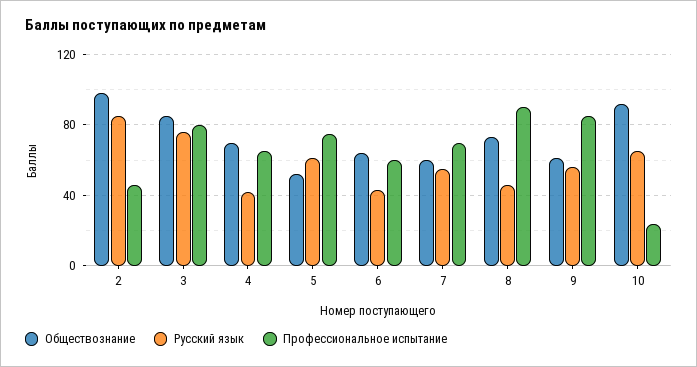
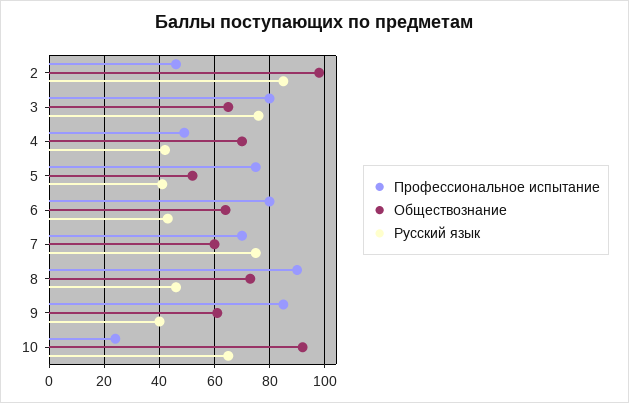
  {
    "Обществознание": {
      "2": 100,
-     "3": 85,
+     "3": 65,
      "4": 70,
      "5": 50,
      "6": 65,
      "7": 60,
      "8": 75,
      "9": 60,
      "10": 90
    },
    "Русский язык": {
      "2": 85,
      "3": 75,
      "4": 40,
-     "5": 60,
+     "5": 40,
      "6": 45,
-     "7": 55,
+     "7": 75,
      "8": 45,
-     "9": 55,
+     "9": 40,
      "10": 65
    },
    "Профессиональное испытание": {
      "2": 45,
      "3": 80,
-     "4": 65,
+     "4": 50,
      "5": 75,
-     "6": 60,
+     "6": 80,
      "7": 70,
      "8": 90,
      "9": 85,
      "10": 25
    }
  }

